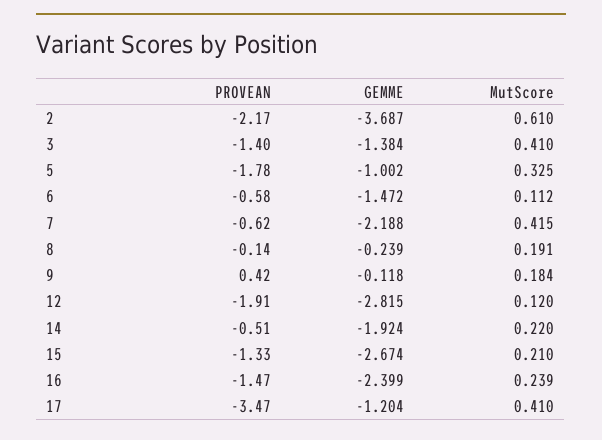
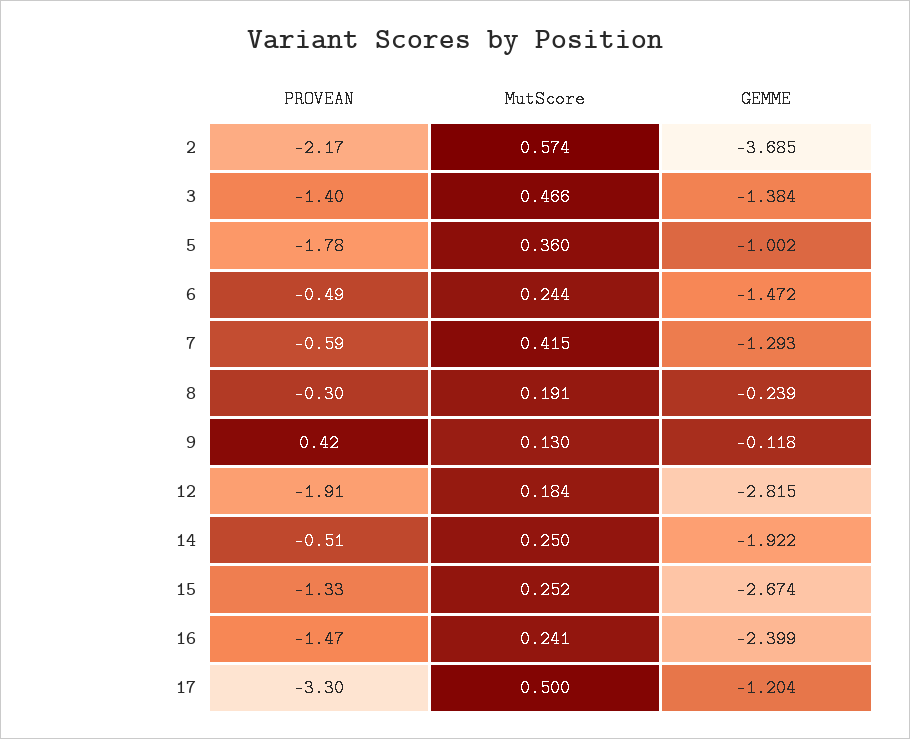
  {
    "PROVEAN": {
      "2": -2.17,
      "3": -1.4,
      "5": -1.78,
-     "6": -0.58,
+     "6": -0.49,
-     "7": -0.62,
+     "7": -0.59,
-     "8": -0.14,
+     "8": -0.3,
      "9": 0.42,
      "12": -1.91,
      "14": -0.51,
      "15": -1.33,
      "16": -1.47,
-     "17": -3.47
+     "17": -3.3
    },
    "GEMME": {
-     "2": -3.687,
+     "2": -3.685,
      "3": -1.384,
      "5": -1.002,
      "6": -1.472,
-     "7": -2.188,
+     "7": -1.293,
      "8": -0.239,
      "9": -0.118,
      "12": -2.815,
-     "14": -1.924,
+     "14": -1.922,
      "15": -2.674,
      "16": -2.399,
      "17": -1.204
    },
    "MutScore": {
-     "2": 0.61,
+     "2": 0.574,
-     "3": 0.41,
+     "3": 0.466,
-     "5": 0.325,
+     "5": 0.36,
-     "6": 0.112,
+     "6": 0.244,
      "7": 0.415,
      "8": 0.191,
-     "9": 0.184,
+     "9": 0.13,
-     "12": 0.12,
+     "12": 0.184,
-     "14": 0.22,
+     "14": 0.25,
-     "15": 0.21,
+     "15": 0.252,
-     "16": 0.239,
+     "16": 0.241,
-     "17": 0.41
+     "17": 0.5
    }
  }

